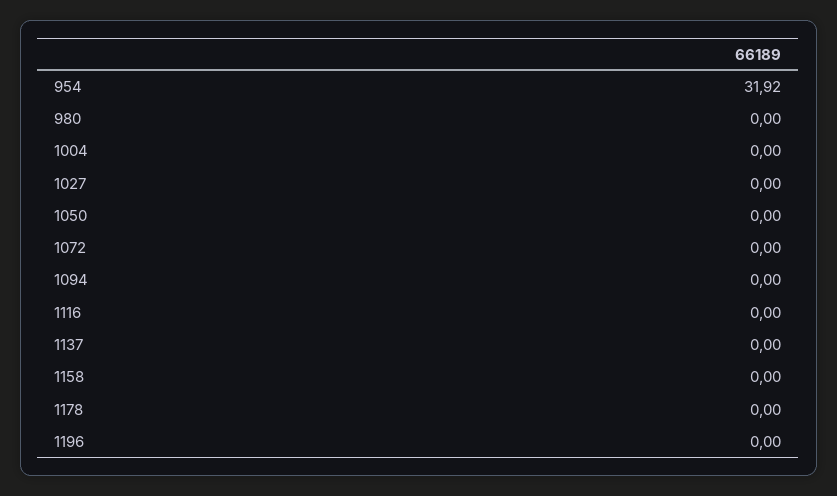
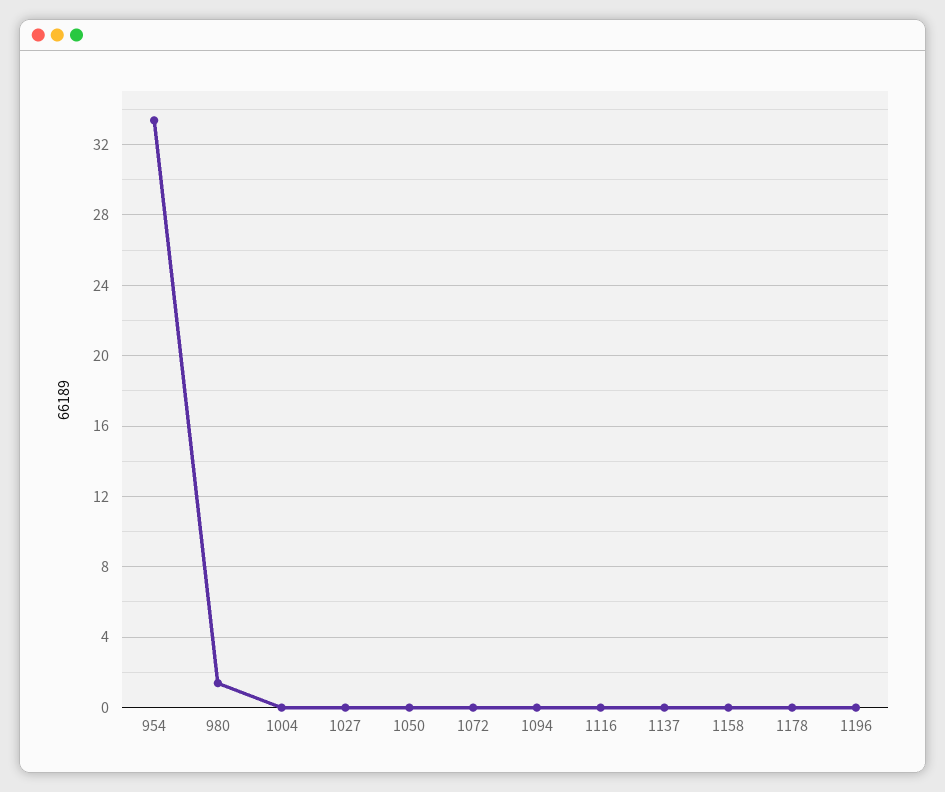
  {
-   "954": 31.92,
+   "954": 33.5,
-   "980": 0,
+   "980": 1.5,
    "1004": 0,
    "1027": 0,
    "1050": 0,
    "1072": 0,
    "1094": 0,
    "1116": 0,
    "1137": 0,
    "1158": 0,
    "1178": 0,
    "1196": 0
  }

